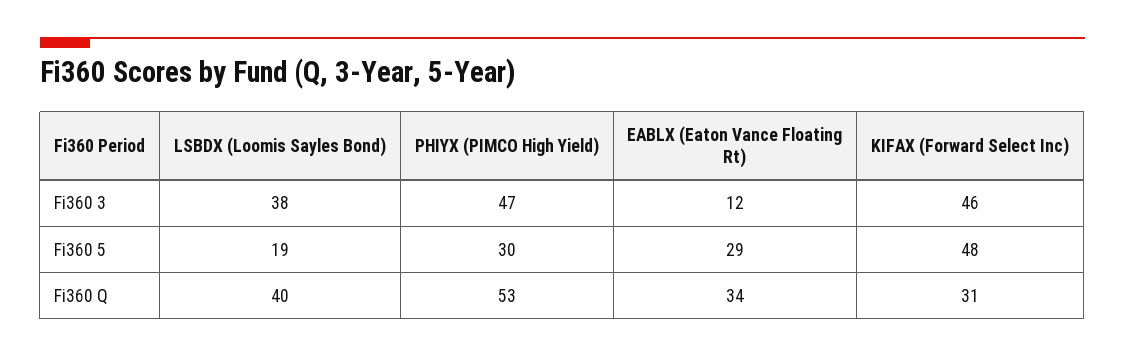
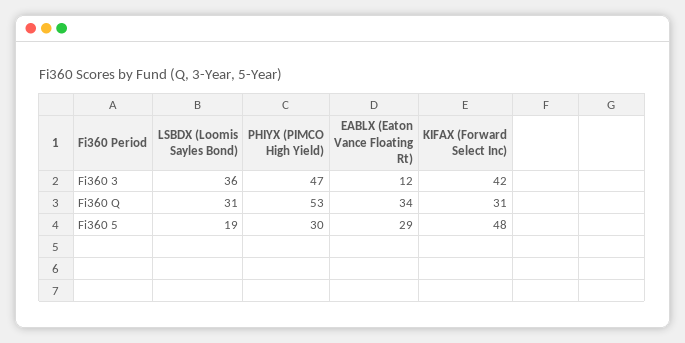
  {
    "LSBDX (Loomis Sayles Bond)": {
-     "Fi360 3": 38,
+     "Fi360 3": 36,
      "Fi360 5": 19,
-     "Fi360 Q": 40
+     "Fi360 Q": 31
    },
    "PHIYX (PIMCO High Yield)": {
      "Fi360 3": 47,
      "Fi360 5": 30,
      "Fi360 Q": 53
    },
    "EABLX (Eaton Vance Floating Rt)": {
      "Fi360 3": 12,
      "Fi360 5": 29,
      "Fi360 Q": 34
    },
    "KIFAX (Forward Select Inc)": {
-     "Fi360 3": 46,
+     "Fi360 3": 42,
      "Fi360 5": 48,
      "Fi360 Q": 31
    }
  }

